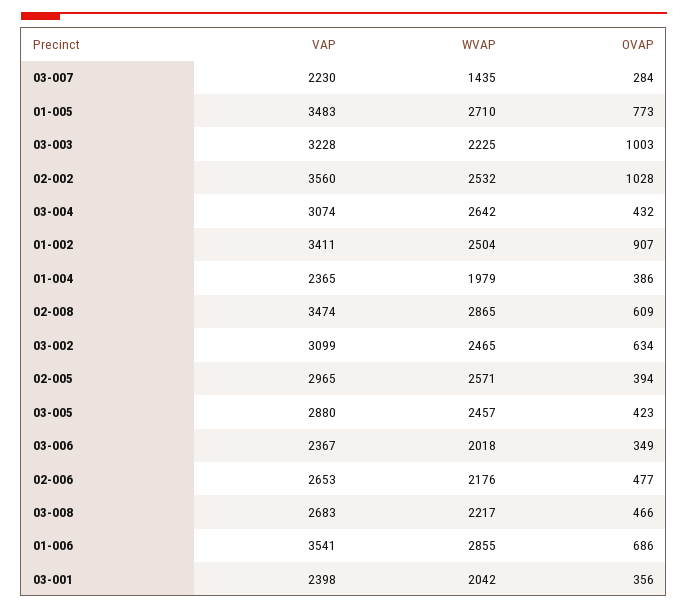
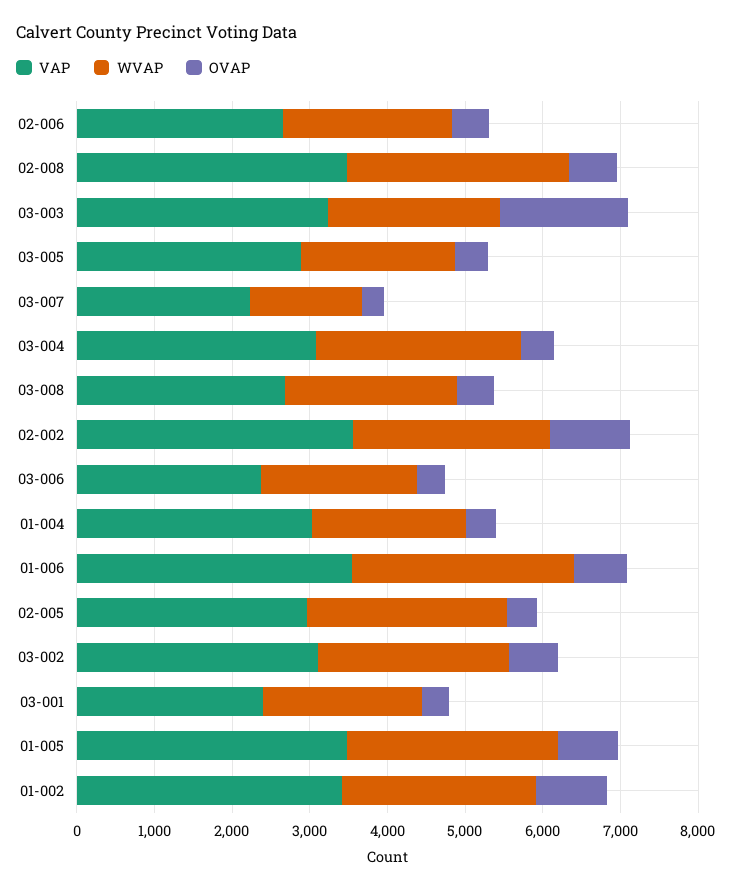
  {
    "VAP": {
      "03-007": 2230,
      "01-005": 3483,
      "03-003": 3228,
      "02-002": 3560,
      "03-004": 3074,
      "01-002": 3411,
-     "01-004": 2365,
+     "01-004": 3000,
      "02-008": 3474,
      "03-002": 3099,
      "02-005": 2965,
      "03-005": 2880,
      "03-006": 2367,
      "02-006": 2653,
      "03-008": 2683,
      "01-006": 3541,
      "03-001": 2398
    },
    "WVAP": {
      "03-007": 1435,
      "01-005": 2710,
      "03-003": 2225,
      "02-002": 2532,
      "03-004": 2642,
      "01-002": 2504,
      "01-004": 1979,
      "02-008": 2865,
      "03-002": 2465,
      "02-005": 2571,
-     "03-005": 2457,
+     "03-005": 2000,
      "03-006": 2018,
      "02-006": 2176,
      "03-008": 2217,
      "01-006": 2855,
      "03-001": 2042
    },
    "OVAP": {
      "03-007": 284,
      "01-005": 773,
-     "03-003": 1003,
+     "03-003": 1600,
      "02-002": 1028,
      "03-004": 432,
      "01-002": 907,
      "01-004": 386,
      "02-008": 609,
      "03-002": 634,
      "02-005": 394,
      "03-005": 423,
      "03-006": 349,
      "02-006": 477,
      "03-008": 466,
      "01-006": 686,
      "03-001": 356
    }
  }

